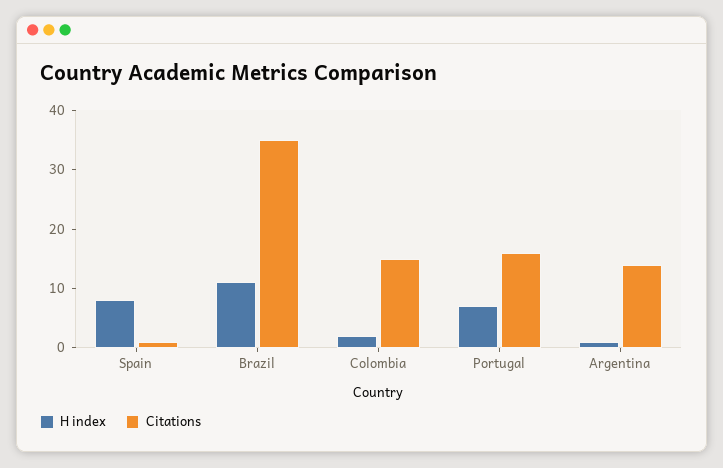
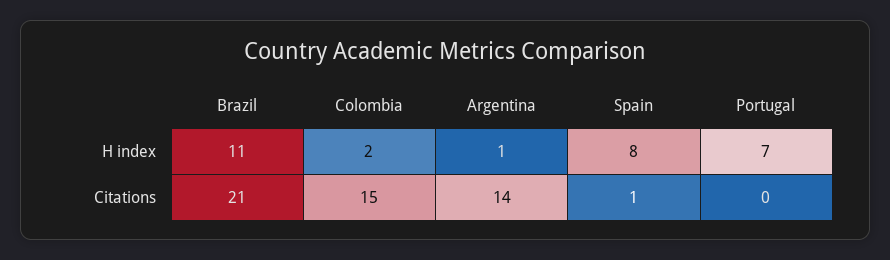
  {
    "H index": {
      "Spain": 8,
      "Brazil": 11,
      "Colombia": 2,
      "Portugal": 7,
      "Argentina": 1
    },
    "Citations": {
      "Spain": 1,
-     "Brazil": 35,
+     "Brazil": 21,
      "Colombia": 15,
-     "Portugal": 15,
+     "Portugal": 0,
      "Argentina": 14
    }
  }

